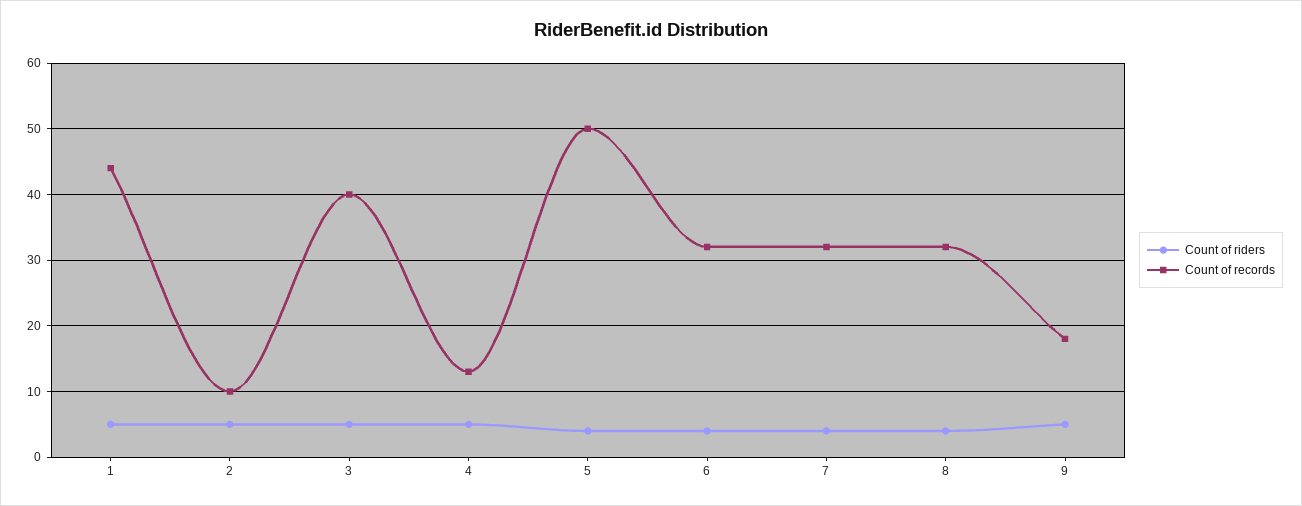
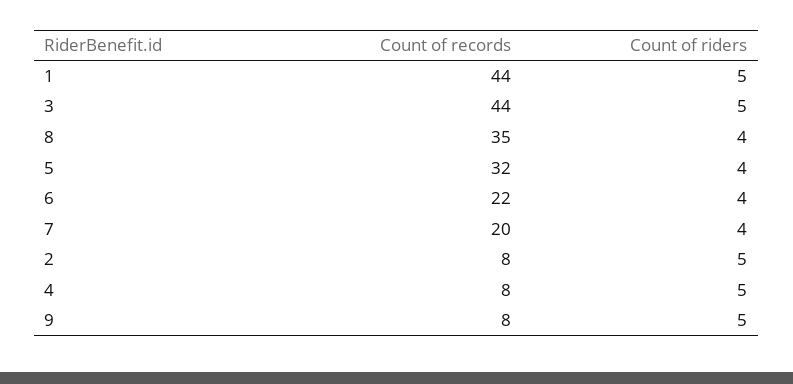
  {
    "Count of riders": {
      "1": 5,
      "2": 5,
      "3": 5,
      "4": 5,
      "5": 4,
      "6": 4,
      "7": 4,
      "8": 4,
      "9": 5
    },
    "Count of records": {
      "1": 44,
-     "2": 10,
+     "2": 8,
-     "3": 40,
+     "3": 44,
-     "4": 13,
+     "4": 8,
-     "5": 50,
+     "5": 32,
-     "6": 32,
+     "6": 22,
-     "7": 32,
+     "7": 20,
-     "8": 32,
+     "8": 35,
-     "9": 18
+     "9": 8
    }
  }

